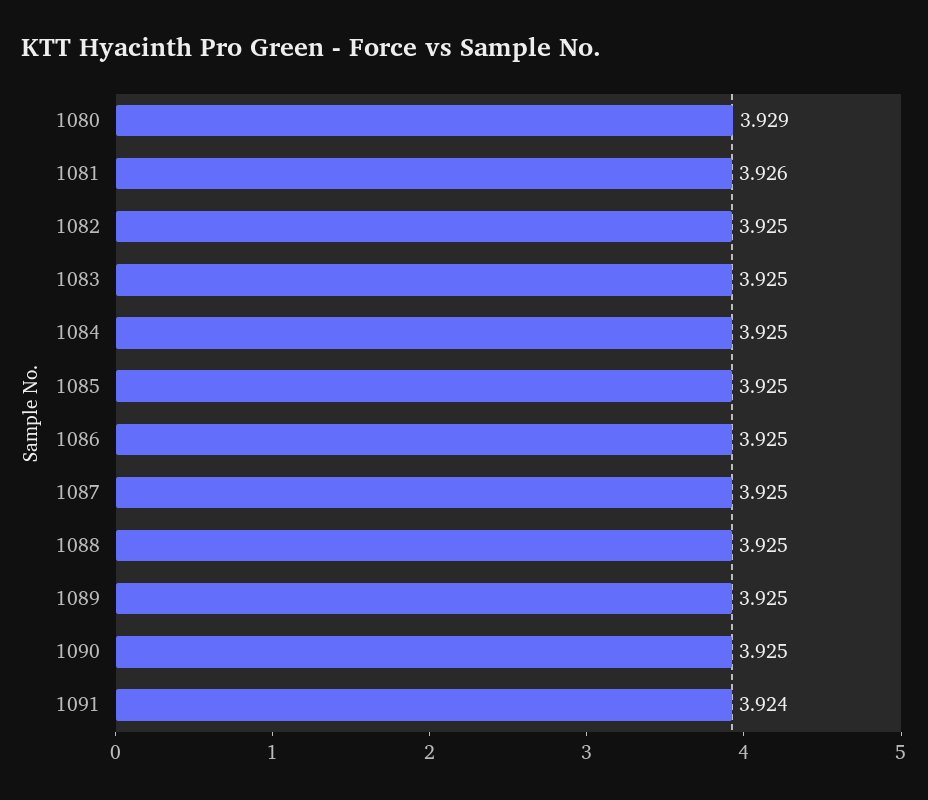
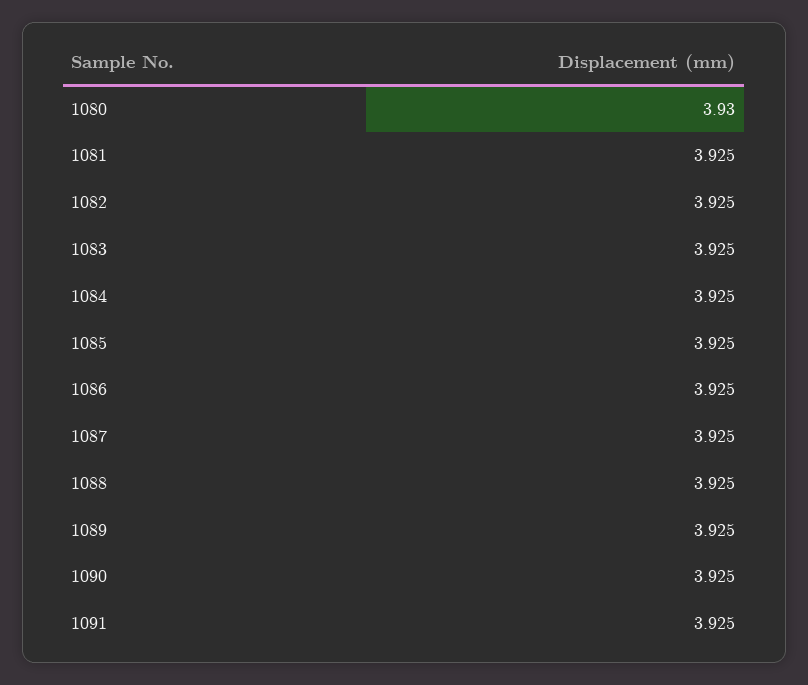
  {
-   "1080": 3.929,
+   "1080": 3.93,
-   "1081": 3.926,
+   "1081": 3.925,
    "1082": 3.925,
    "1083": 3.925,
    "1084": 3.925,
    "1085": 3.925,
    "1086": 3.925,
    "1087": 3.925,
    "1088": 3.925,
    "1089": 3.925,
    "1090": 3.925,
-   "1091": 3.924
+   "1091": 3.925
  }

